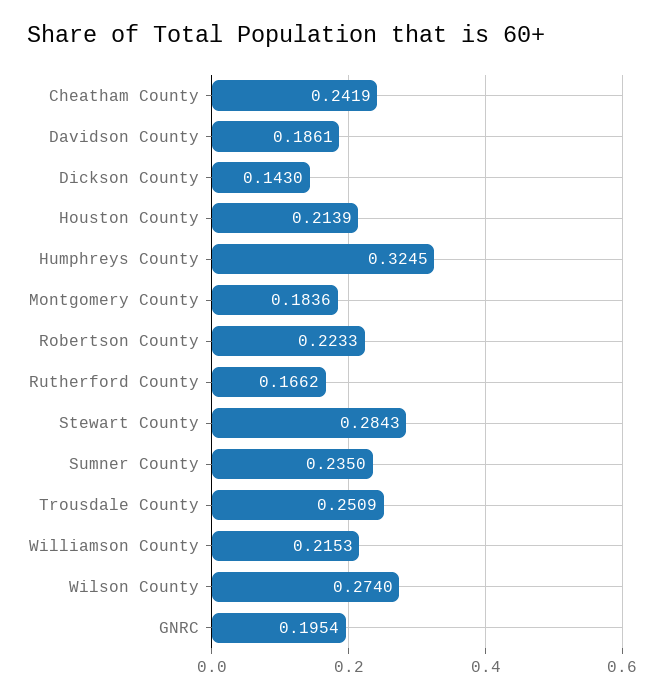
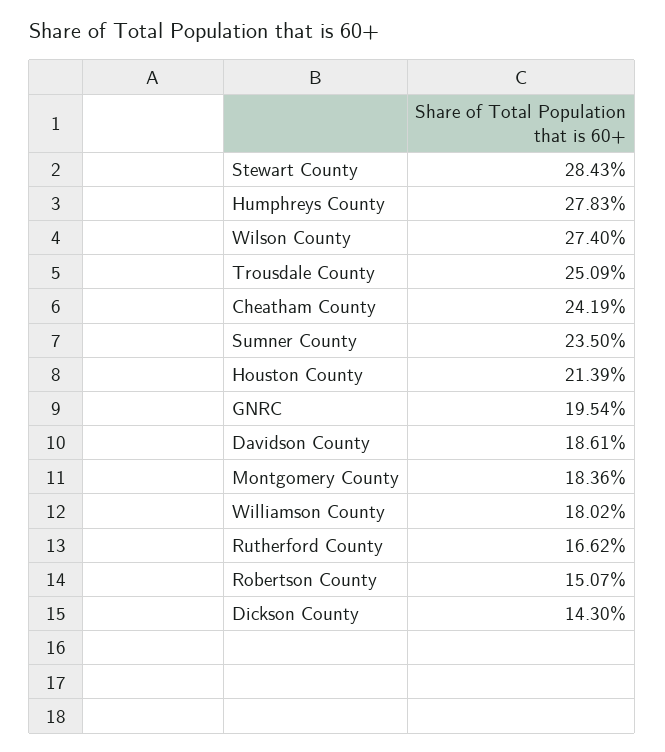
  {
    "Cheatham County": 0.2419,
    "Davidson County": 0.1861,
    "Dickson County": 0.143,
    "Houston County": 0.2139,
-   "Humphreys County": 0.3245,
+   "Humphreys County": 0.2783,
    "Montgomery County": 0.1836,
-   "Robertson County": 0.2233,
+   "Robertson County": 0.1507,
    "Rutherford County": 0.1662,
    "Stewart County": 0.2843,
    "Sumner County": 0.235,
    "Trousdale County": 0.2509,
-   "Williamson County": 0.2153,
+   "Williamson County": 0.1802,
    "Wilson County": 0.274,
    "GNRC": 0.1954
  }

